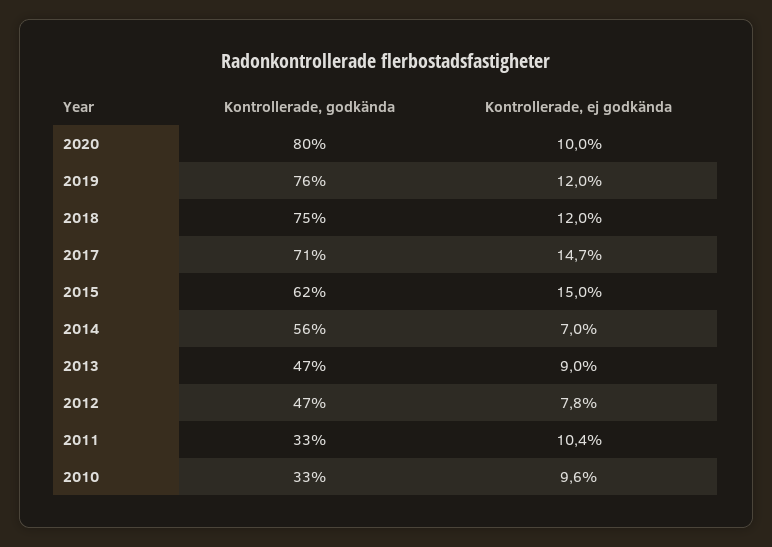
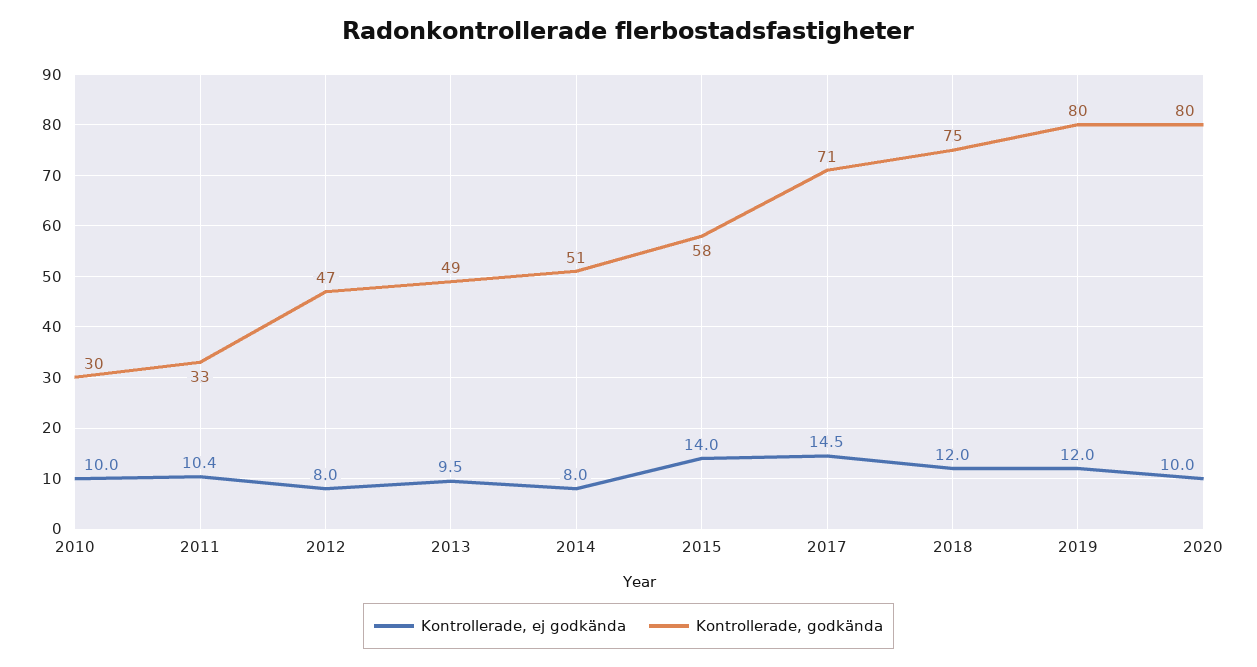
  {
    "Kontrollerade, godkända": {
      "2020": 80,
-     "2019": 76,
+     "2019": 80,
      "2018": 75,
      "2017": 71,
-     "2015": 62,
+     "2015": 58,
-     "2014": 56,
+     "2014": 51,
-     "2013": 47,
+     "2013": 49,
      "2012": 47,
      "2011": 33,
-     "2010": 33
+     "2010": 30
    },
    "Kontrollerade, ej godkända": {
      "2020": 10,
      "2019": 12,
      "2018": 12,
-     "2017": 14.7,
+     "2017": 14.5,
-     "2015": 15,
+     "2015": 14,
-     "2014": 7,
+     "2014": 8,
-     "2013": 9,
+     "2013": 9.5,
-     "2012": 7.8,
+     "2012": 8,
      "2011": 10.4,
-     "2010": 9.6
+     "2010": 10
    }
  }

